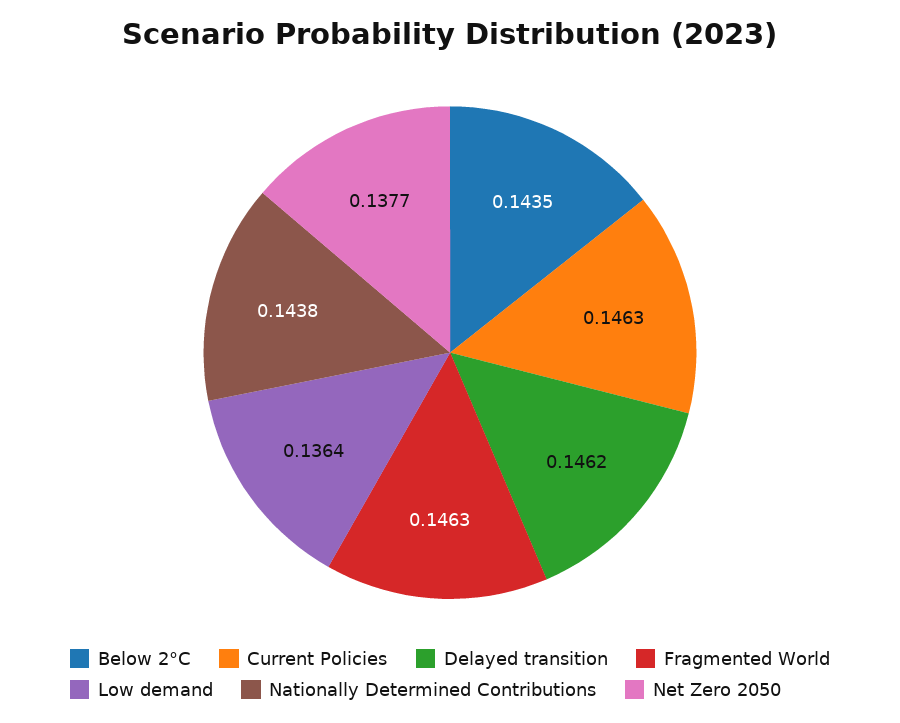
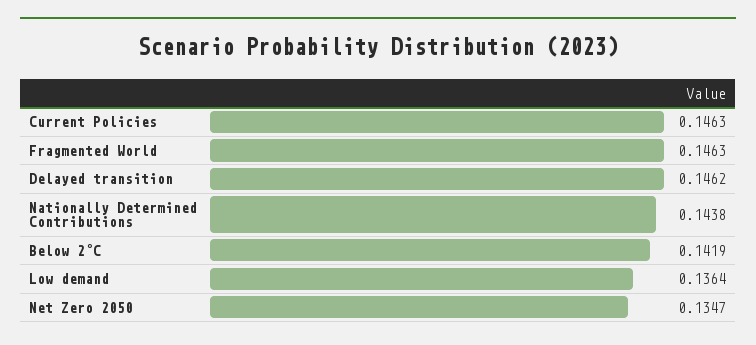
  {
-   "Below 2°C": 0.1435,
+   "Below 2°C": 0.1419,
    "Current Policies": 0.1463,
    "Delayed transition": 0.1462,
    "Fragmented World": 0.1463,
    "Low demand": 0.1364,
    "Nationally Determined Contributions": 0.1438,
-   "Net Zero 2050": 0.1377
+   "Net Zero 2050": 0.1347
  }

